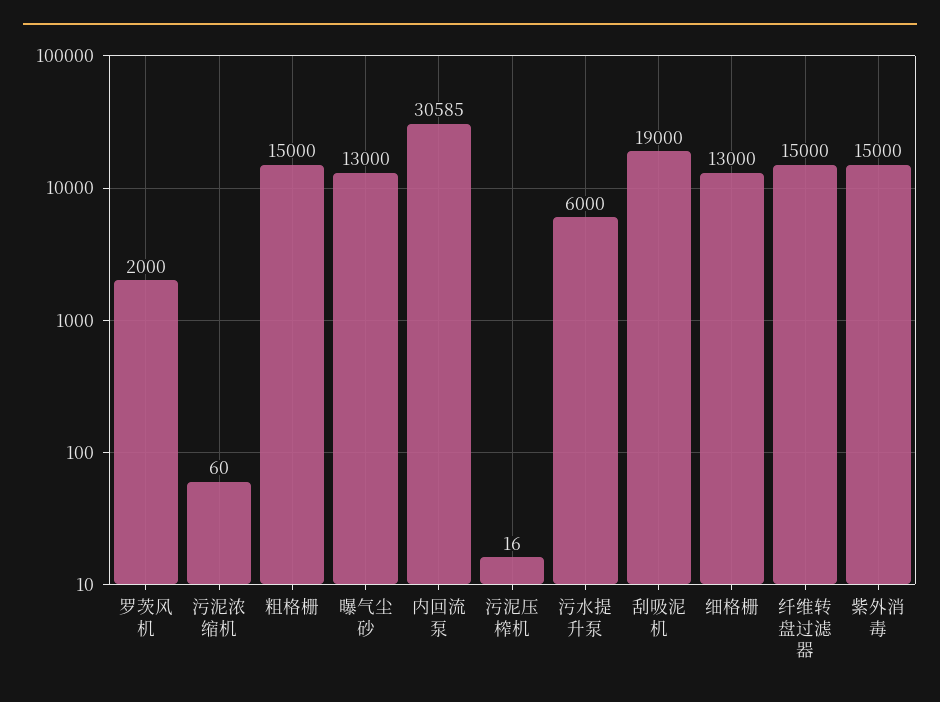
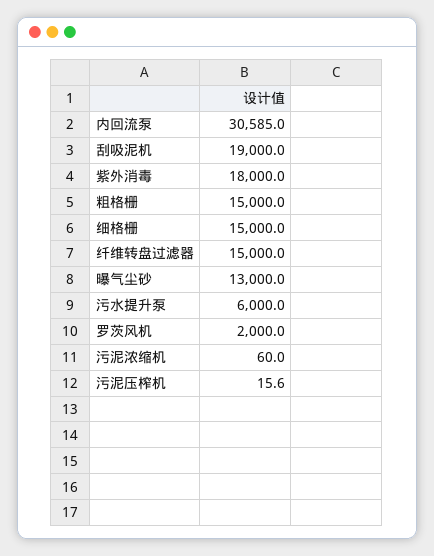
  {
    "罗茨风机": 2000,
    "污泥浓缩机": 60,
    "粗格栅": 15000,
    "曝气尘砂": 13000,
    "内回流泵": 30585,
    "污泥压榨机": 15.6,
    "污水提升泵": 6000,
    "刮吸泥机": 19000,
-   "细格栅": 13000,
+   "细格栅": 15000,
    "纤维转盘过滤器": 15000,
-   "紫外消毒": 15000
+   "紫外消毒": 18000
  }

